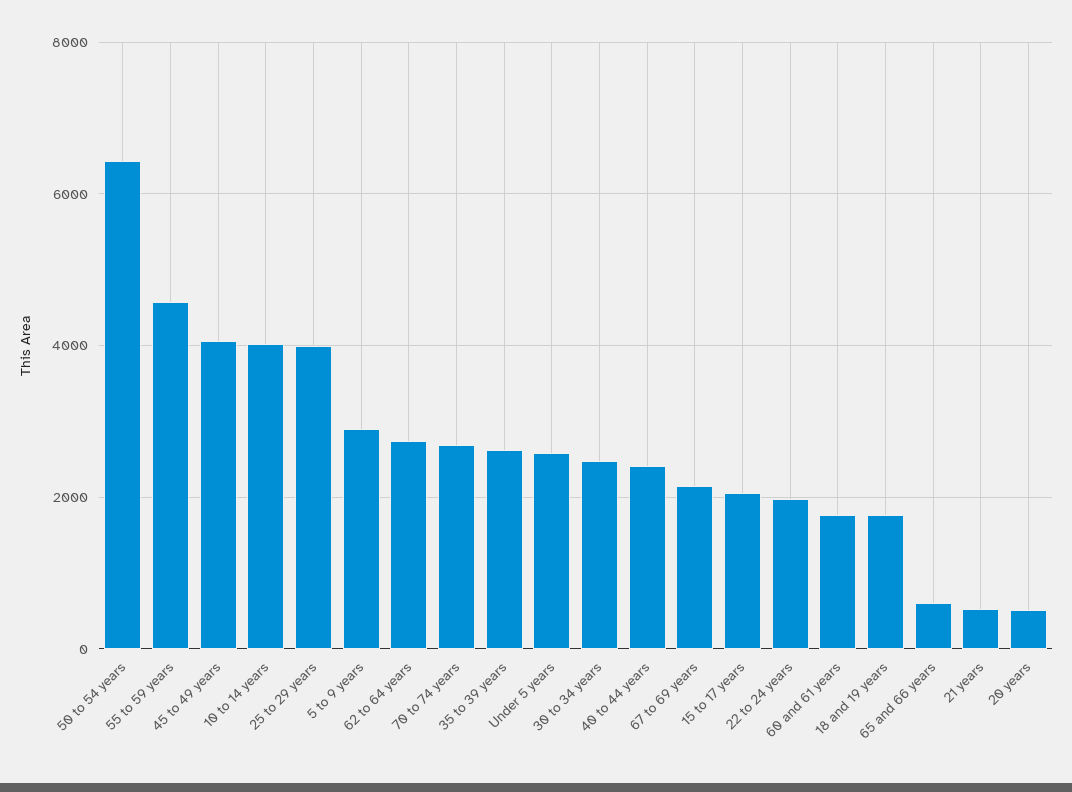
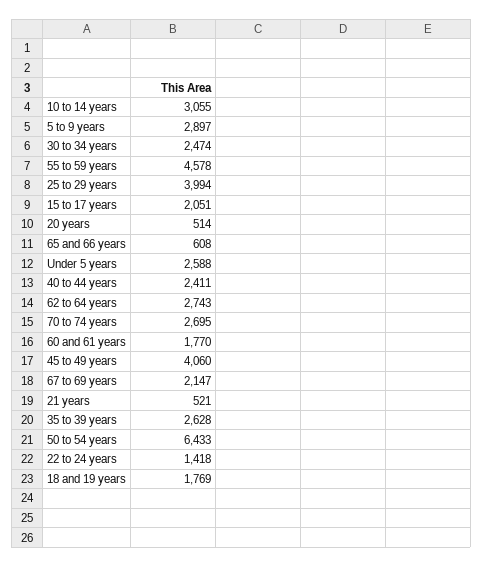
  {
    "50 to 54 years": 6433,
    "55 to 59 years": 4578,
    "45 to 49 years": 4060,
-   "10 to 14 years": 4000,
+   "10 to 14 years": 3055,
    "25 to 29 years": 3994,
    "5 to 9 years": 2897,
    "62 to 64 years": 2743,
    "70 to 74 years": 2695,
    "35 to 39 years": 2628,
    "Under 5 years": 2588,
    "30 to 34 years": 2474,
    "40 to 44 years": 2411,
    "67 to 69 years": 2147,
    "15 to 17 years": 2051,
-   "22 to 24 years": 2000,
+   "22 to 24 years": 1418,
    "60 and 61 years": 1770,
    "18 and 19 years": 1769,
    "65 and 66 years": 608,
    "21 years": 521,
    "20 years": 514
  }

